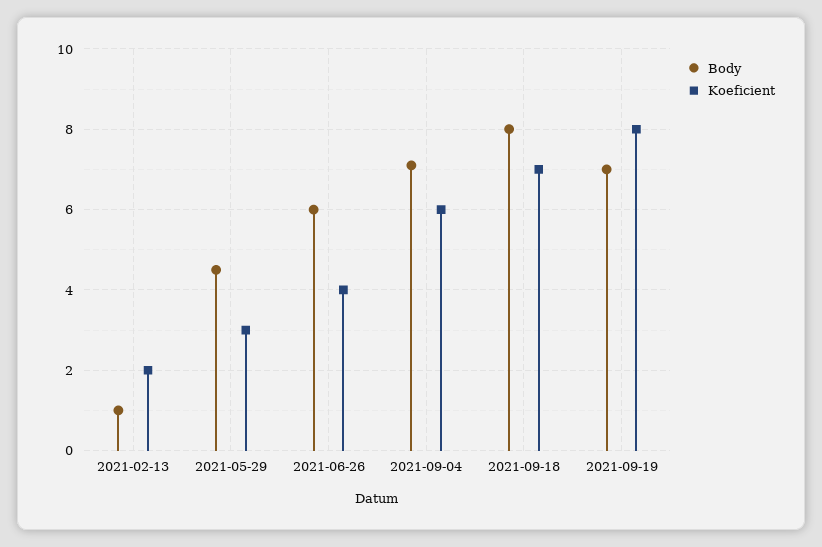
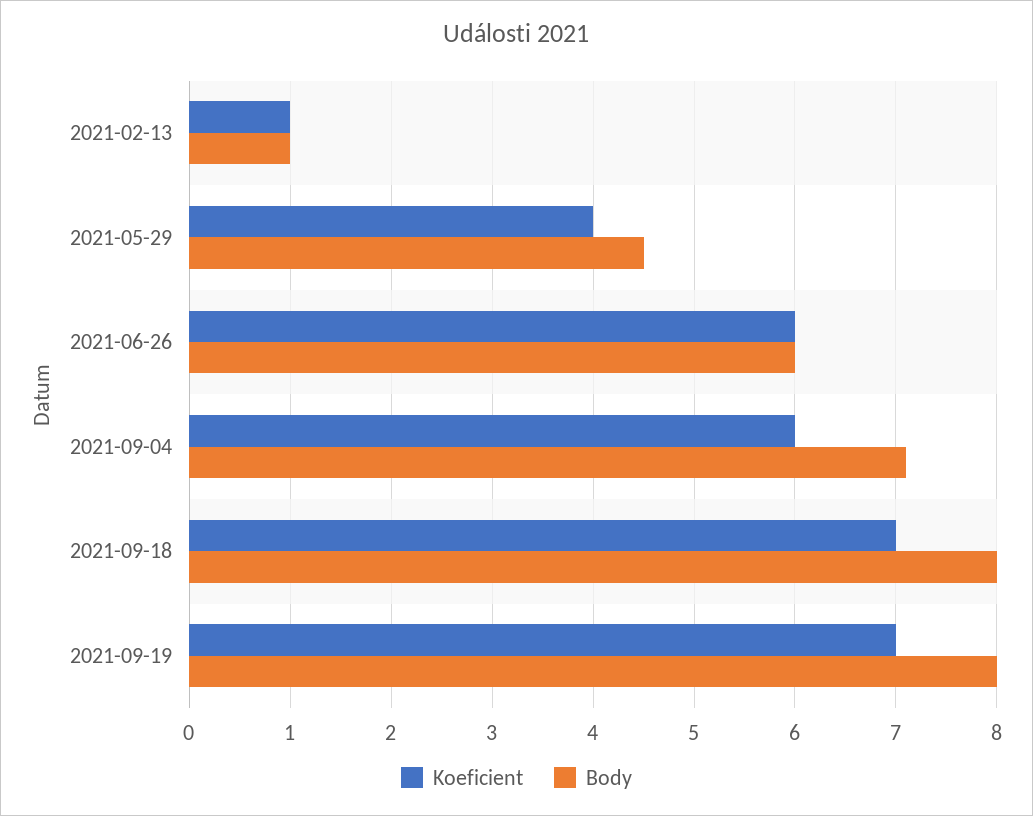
  {
    "Body": {
      "2021-02-13": 1,
      "2021-05-29": 4.5,
      "2021-06-26": 6,
      "2021-09-04": 7.1,
      "2021-09-18": 8,
-     "2021-09-19": 7
+     "2021-09-19": 8
    },
    "Koeficient": {
-     "2021-02-13": 2,
+     "2021-02-13": 1,
-     "2021-05-29": 3,
+     "2021-05-29": 4,
-     "2021-06-26": 4,
+     "2021-06-26": 6,
      "2021-09-04": 6,
      "2021-09-18": 7,
-     "2021-09-19": 8
+     "2021-09-19": 7
    }
  }

